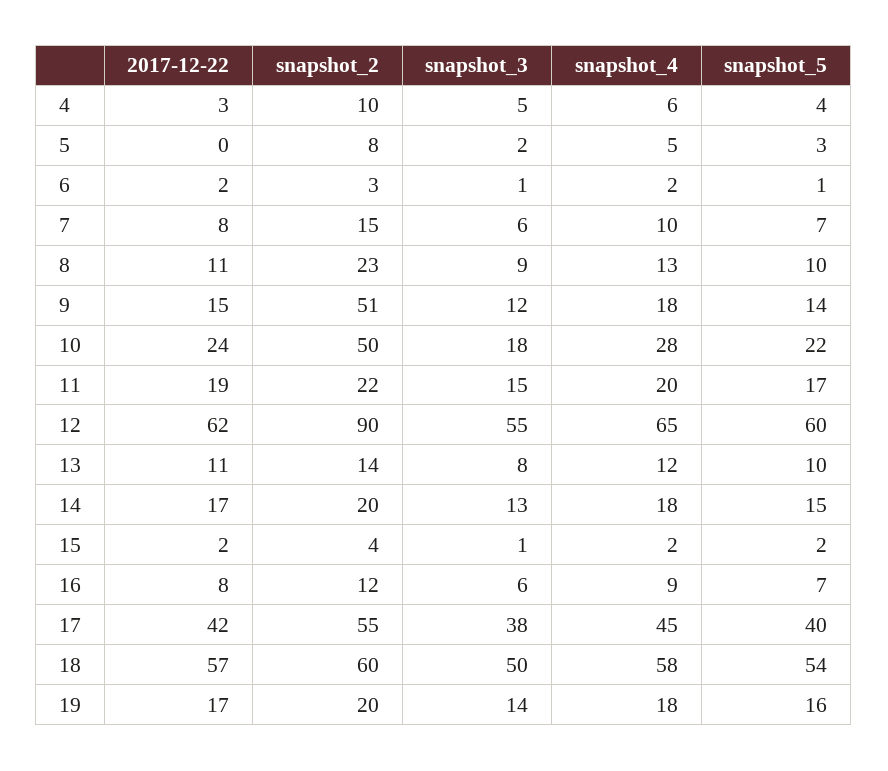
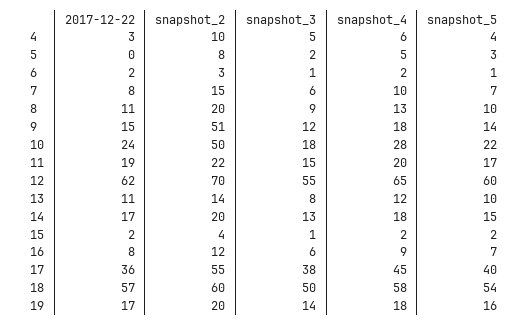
  {
    "2017-12-22": {
      "4": 3,
      "5": 0,
      "6": 2,
      "7": 8,
      "8": 11,
      "9": 15,
      "10": 24,
      "11": 19,
      "12": 62,
      "13": 11,
      "14": 17,
      "15": 2,
      "16": 8,
-     "17": 42,
+     "17": 36,
      "18": 57,
      "19": 17
    },
    "snapshot_2": {
      "4": 10,
      "5": 8,
      "6": 3,
      "7": 15,
-     "8": 23,
+     "8": 20,
      "9": 51,
      "10": 50,
      "11": 22,
-     "12": 90,
+     "12": 70,
      "13": 14,
      "14": 20,
      "15": 4,
      "16": 12,
      "17": 55,
      "18": 60,
      "19": 20
    },
    "snapshot_3": {
      "4": 5,
      "5": 2,
      "6": 1,
      "7": 6,
      "8": 9,
      "9": 12,
      "10": 18,
      "11": 15,
      "12": 55,
      "13": 8,
      "14": 13,
      "15": 1,
      "16": 6,
      "17": 38,
      "18": 50,
      "19": 14
    },
    "snapshot_4": {
      "4": 6,
      "5": 5,
      "6": 2,
      "7": 10,
      "8": 13,
      "9": 18,
      "10": 28,
      "11": 20,
      "12": 65,
      "13": 12,
      "14": 18,
      "15": 2,
      "16": 9,
      "17": 45,
      "18": 58,
      "19": 18
    },
    "snapshot_5": {
      "4": 4,
      "5": 3,
      "6": 1,
      "7": 7,
      "8": 10,
      "9": 14,
      "10": 22,
      "11": 17,
      "12": 60,
      "13": 10,
      "14": 15,
      "15": 2,
      "16": 7,
      "17": 40,
      "18": 54,
      "19": 16
    }
  }

